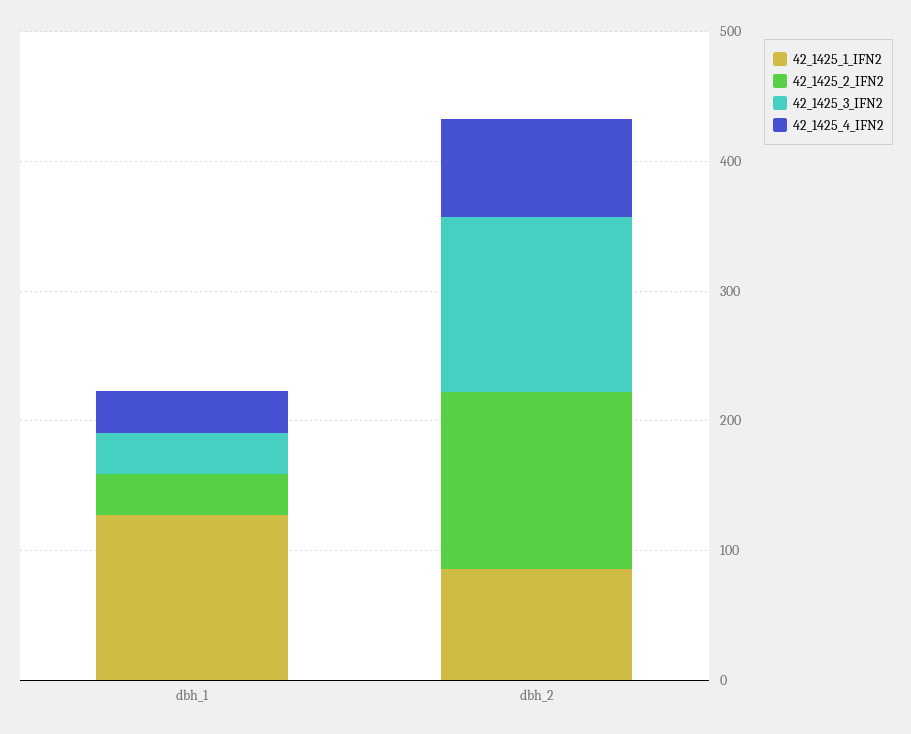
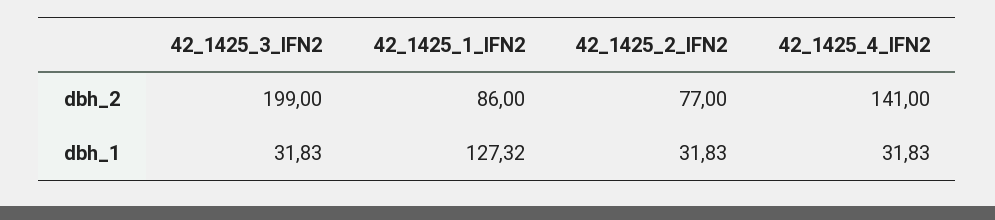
  {
    "42_1425_1_IFN2": {
      "dbh_1": 127.32,
      "dbh_2": 86
    },
    "42_1425_2_IFN2": {
      "dbh_1": 31.83,
-     "dbh_2": 140
+     "dbh_2": 77
    },
    "42_1425_3_IFN2": {
      "dbh_1": 31.83,
-     "dbh_2": 140
+     "dbh_2": 199
    },
    "42_1425_4_IFN2": {
      "dbh_1": 31.83,
-     "dbh_2": 80
+     "dbh_2": 141
    }
  }

